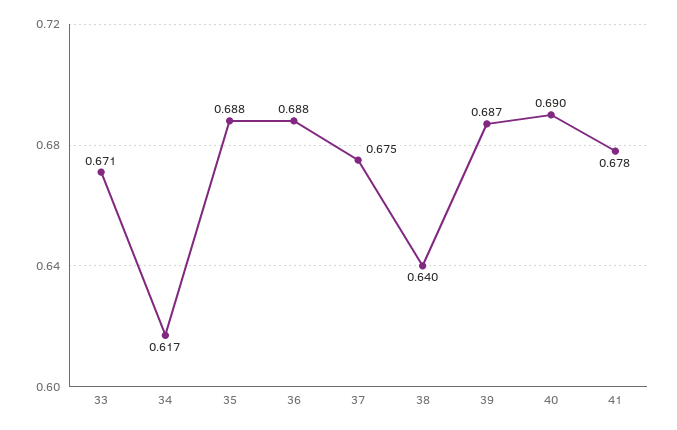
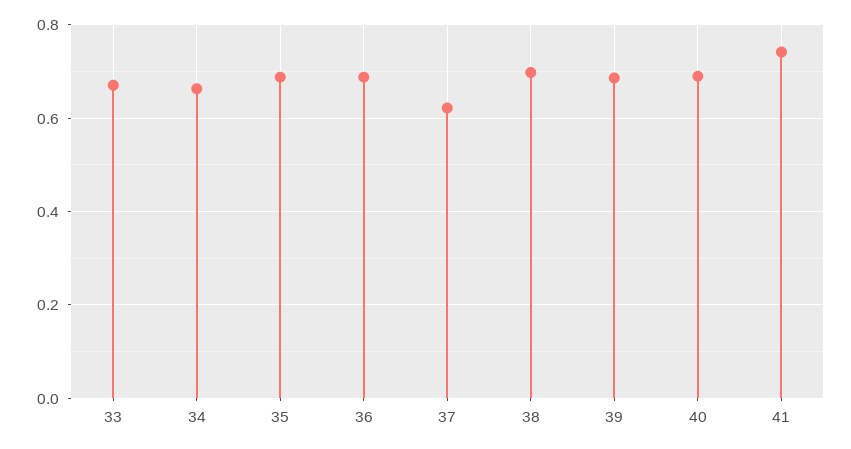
  {
    "33": 0.671,
-   "34": 0.617,
+   "34": 0.66,
    "35": 0.688,
    "36": 0.688,
-   "37": 0.675,
+   "37": 0.62,
-   "38": 0.64,
+   "38": 0.7,
    "39": 0.687,
    "40": 0.69,
-   "41": 0.678
+   "41": 0.74
  }

